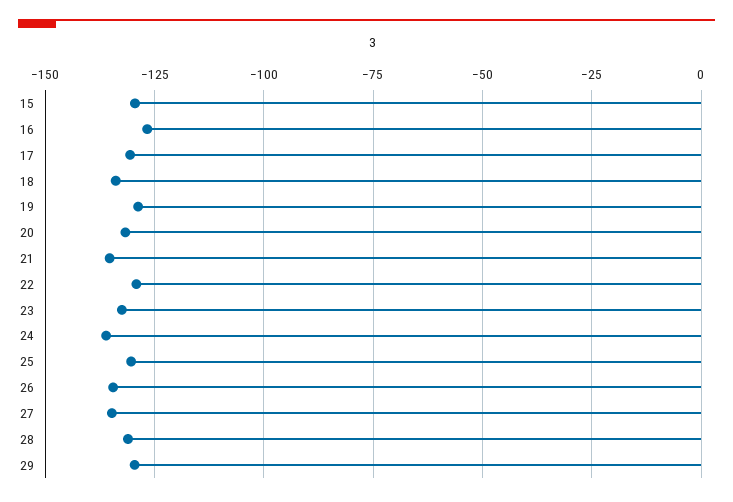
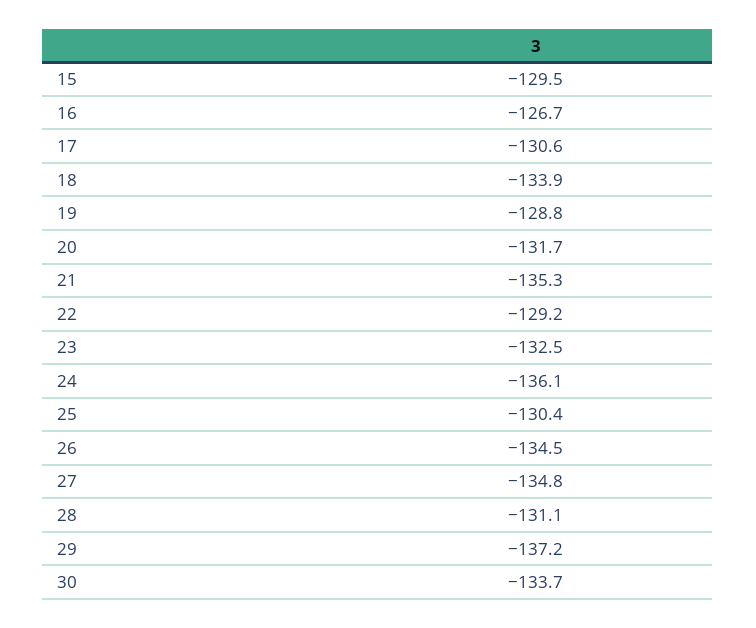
  {
    "15": -129.5,
    "16": -126.7,
    "17": -130.6,
    "18": -133.9,
    "19": -128.8,
    "20": -131.7,
    "21": -135.3,
    "22": -129.2,
    "23": -132.5,
    "24": -136.1,
    "25": -130.4,
    "26": -134.5,
    "27": -134.8,
    "28": -131.1,
-   "29": -130
+   "29": -137.2,
+   "30": -133.7
  }

